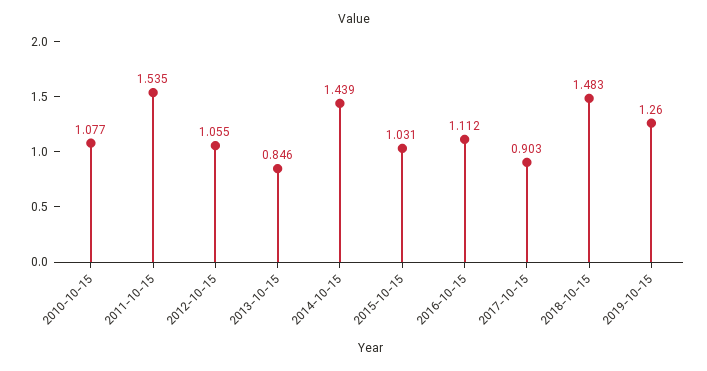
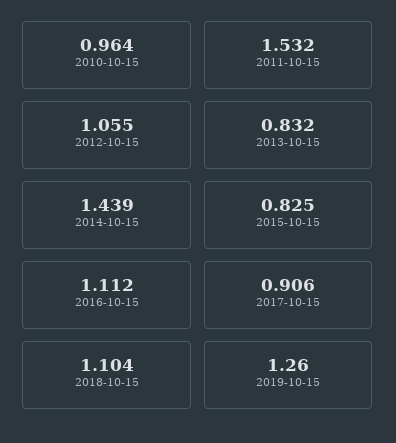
  {
-   "2010-10-15": 1.077,
+   "2010-10-15": 0.964,
-   "2011-10-15": 1.535,
+   "2011-10-15": 1.532,
    "2012-10-15": 1.055,
-   "2013-10-15": 0.846,
+   "2013-10-15": 0.832,
    "2014-10-15": 1.439,
-   "2015-10-15": 1.031,
+   "2015-10-15": 0.825,
    "2016-10-15": 1.112,
-   "2017-10-15": 0.903,
+   "2017-10-15": 0.906,
-   "2018-10-15": 1.483,
+   "2018-10-15": 1.104,
    "2019-10-15": 1.26
  }

